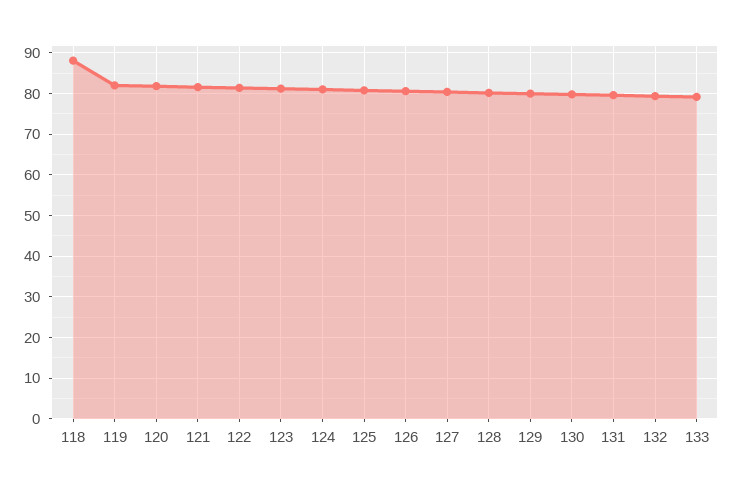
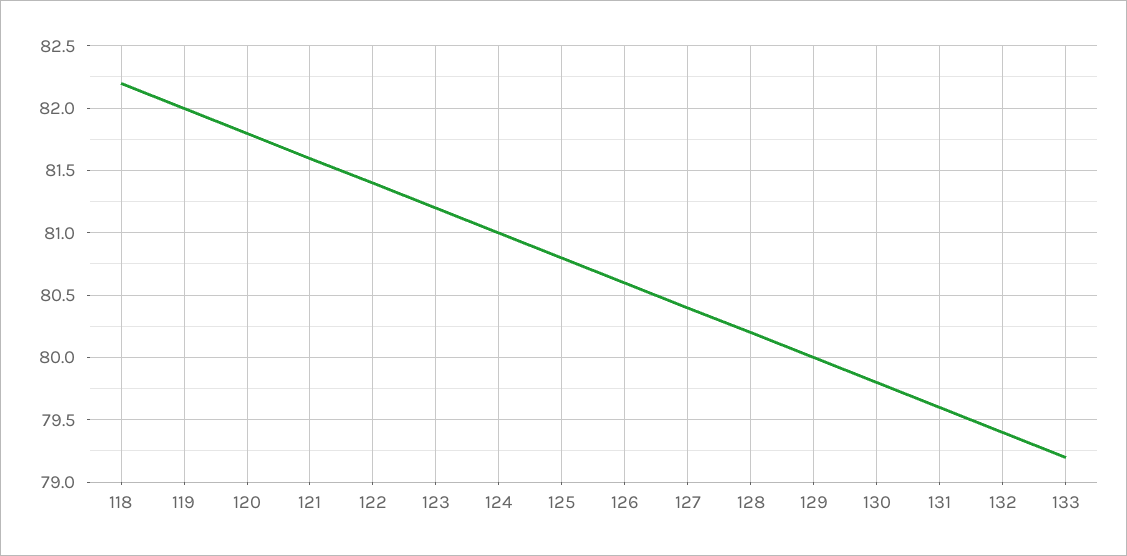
  {
-   "118": 88,
+   "118": 82.2,
    "119": 82,
    "120": 81.8,
    "121": 81.6,
    "122": 81.4,
    "123": 81.2,
    "124": 81,
    "125": 80.8,
    "126": 80.6,
    "127": 80.4,
    "128": 80.2,
    "129": 80,
    "130": 79.8,
    "131": 79.6,
    "132": 79.4,
    "133": 79.2
  }

